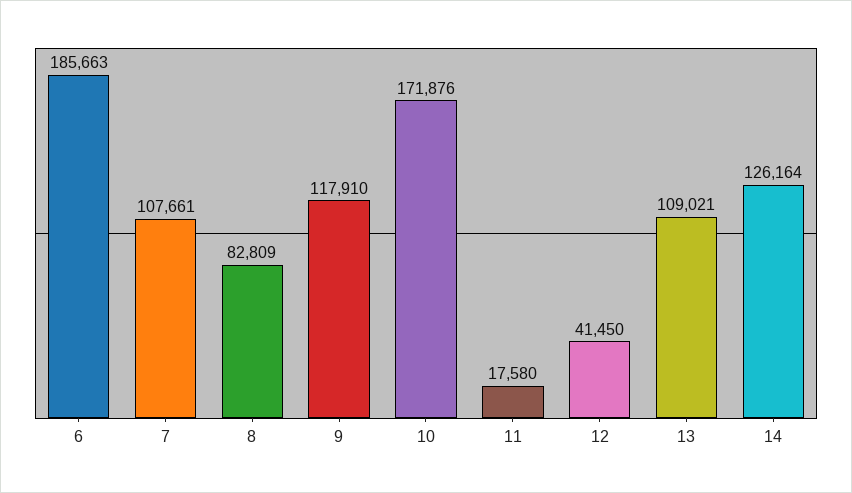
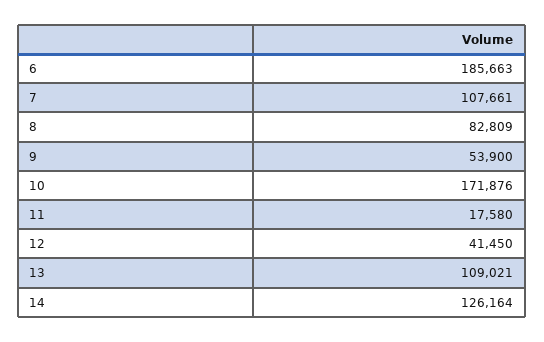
  {
    "6": 185663,
    "7": 107661,
    "8": 82809,
-   "9": 117910,
+   "9": 53900,
    "10": 171876,
    "11": 17580,
    "12": 41450,
    "13": 109021,
    "14": 126164
  }

